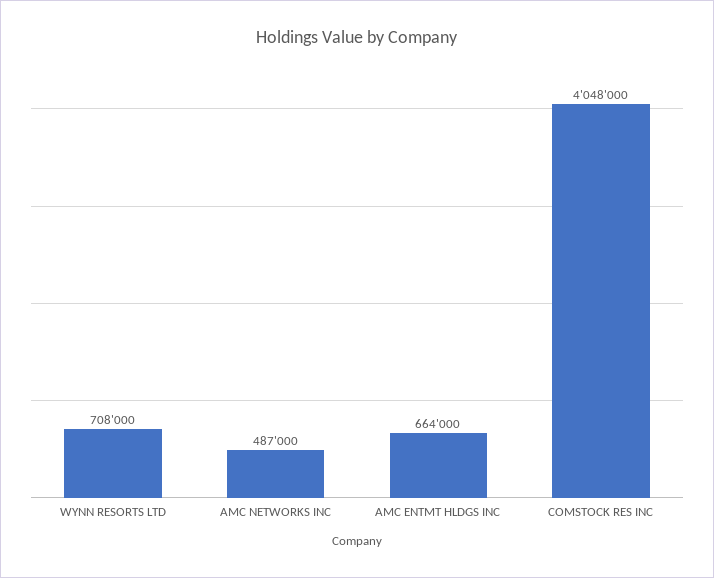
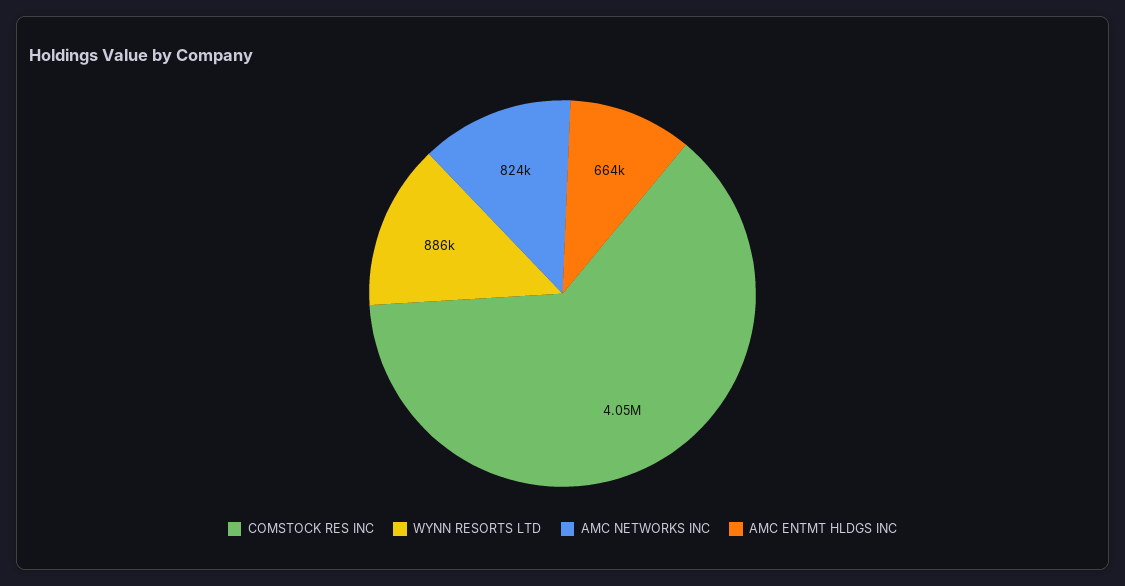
  {
-   "WYNN RESORTS LTD": 708000,
+   "WYNN RESORTS LTD": 886000,
-   "AMC NETWORKS INC": 487000,
+   "AMC NETWORKS INC": 824000,
    "AMC ENTMT HLDGS INC": 664000,
    "COMSTOCK RES INC": 4048000
  }

